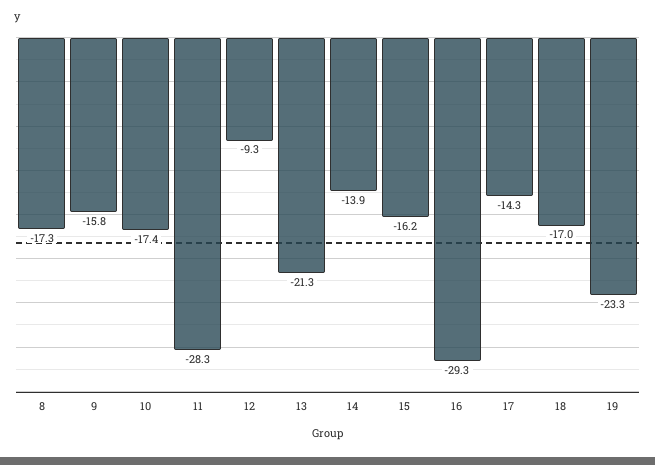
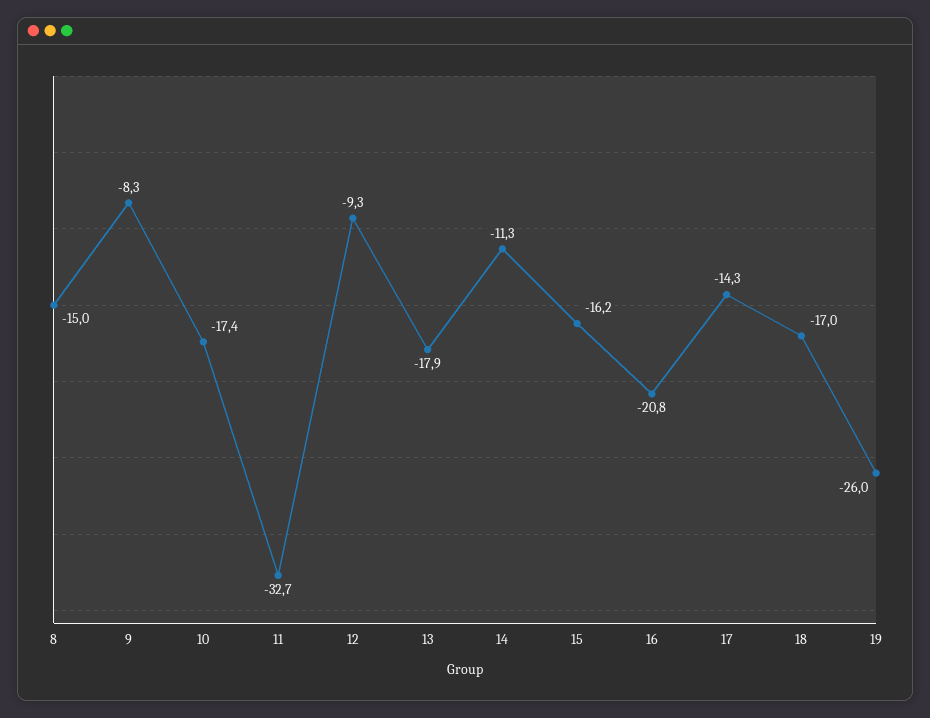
  {
-   "8": -17.3,
+   "8": -15,
-   "9": -15.8,
+   "9": -8.3,
    "10": -17.4,
-   "11": -28.3,
+   "11": -32.7,
    "12": -9.3,
-   "13": -21.3,
+   "13": -17.9,
-   "14": -13.9,
+   "14": -11.3,
    "15": -16.2,
-   "16": -29.3,
+   "16": -20.8,
    "17": -14.3,
    "18": -17,
-   "19": -23.3
+   "19": -26
  }

